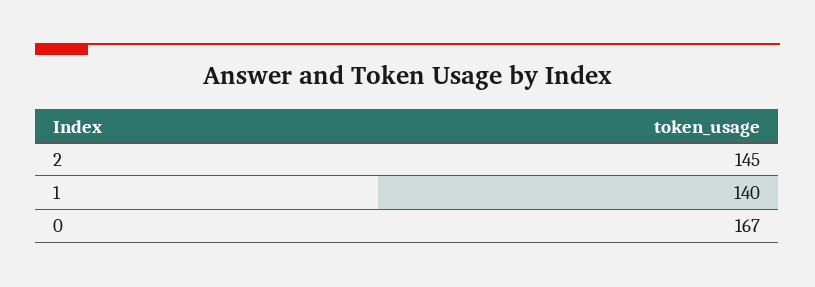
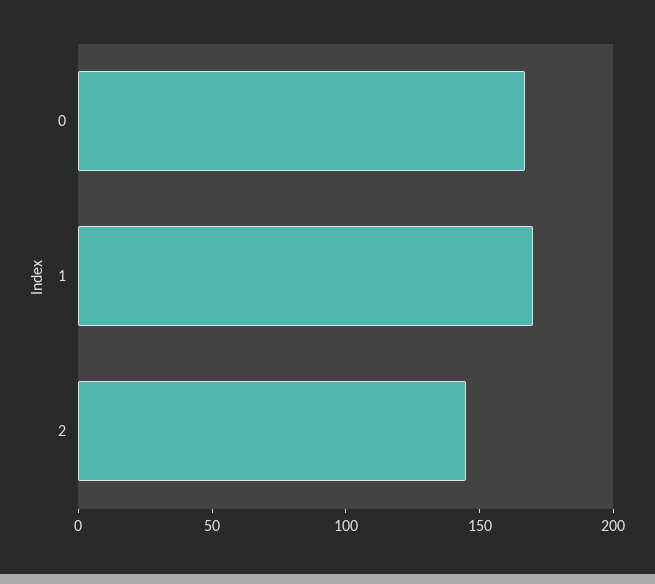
  {
    "2": 145,
-   "1": 140,
+   "1": 170,
    "0": 167
  }

